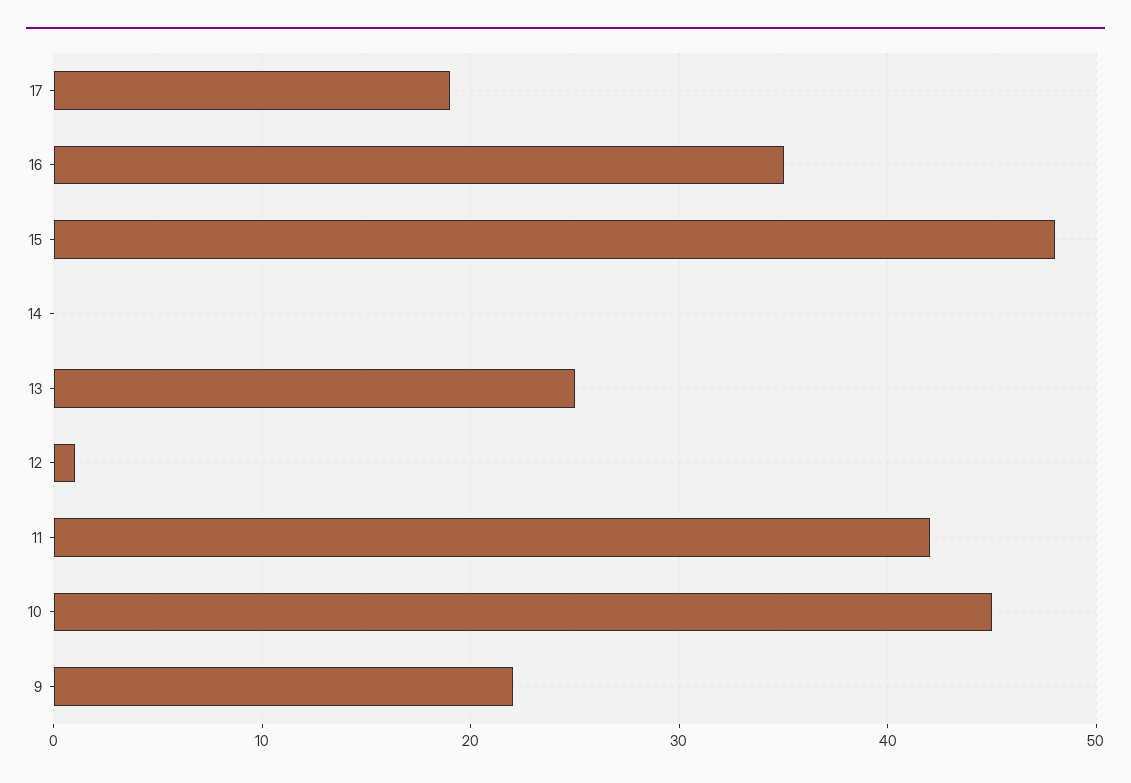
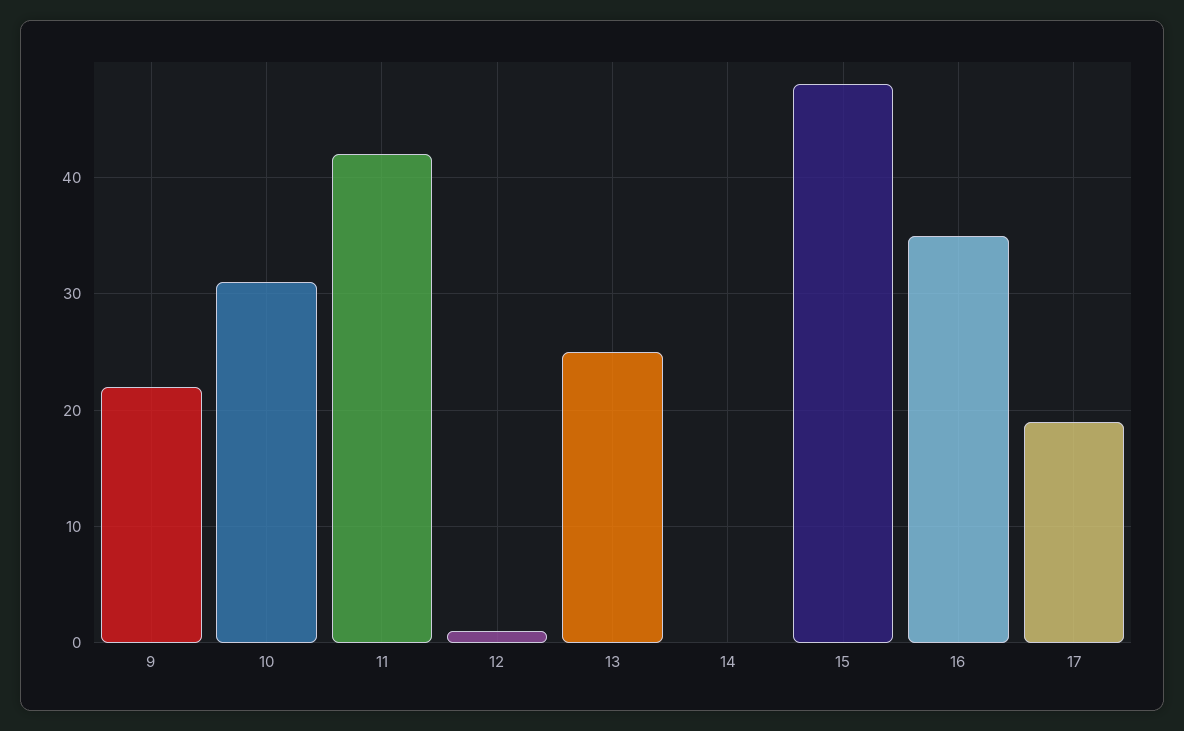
  {
    "17": 19,
    "16": 35,
    "15": 48,
    "14": 0,
    "13": 25,
    "12": 1,
    "11": 42,
-   "10": 45,
+   "10": 31,
    "9": 22
  }

